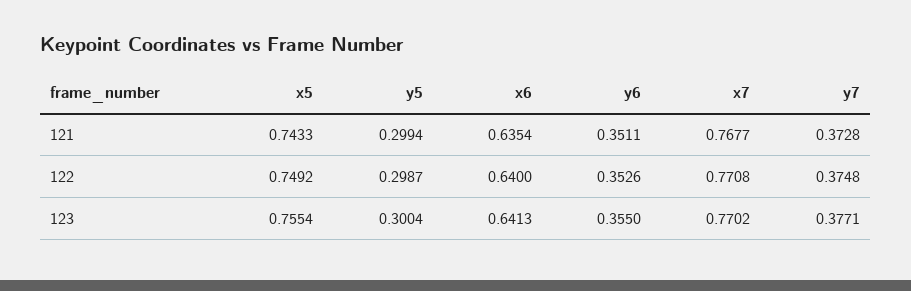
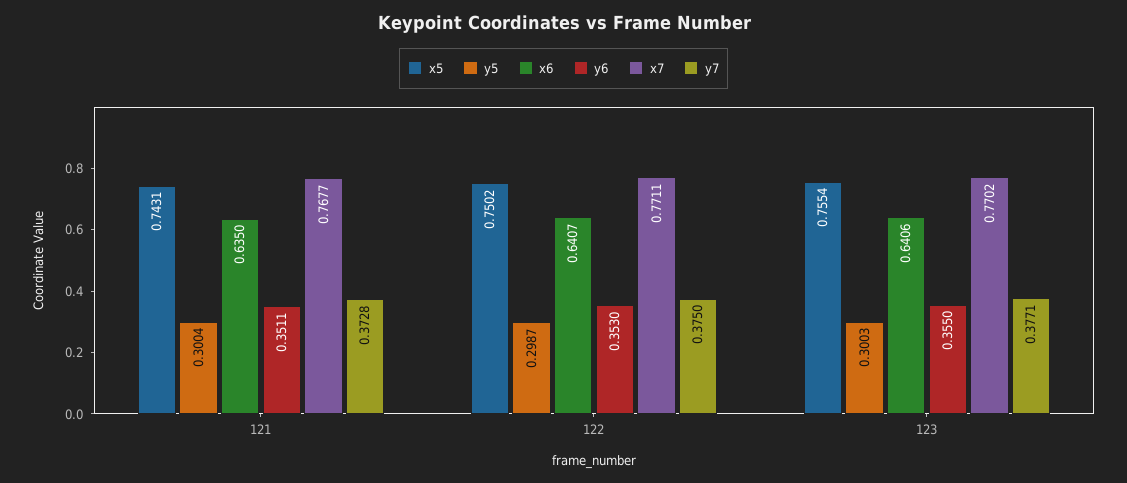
  {
    "x5": {
-     "121": 0.7433,
+     "121": 0.7431,
-     "122": 0.7492,
+     "122": 0.7502,
      "123": 0.7554
    },
    "y5": {
-     "121": 0.2994,
+     "121": 0.3004,
      "122": 0.2987,
-     "123": 0.3004
+     "123": 0.3003
    },
    "x6": {
-     "121": 0.6354,
+     "121": 0.635,
-     "122": 0.64,
+     "122": 0.6407,
-     "123": 0.6413
+     "123": 0.6406
    },
    "y6": {
      "121": 0.3511,
-     "122": 0.3526,
+     "122": 0.353,
      "123": 0.355
    },
    "x7": {
      "121": 0.7677,
-     "122": 0.7708,
+     "122": 0.7711,
      "123": 0.7702
    },
    "y7": {
      "121": 0.3728,
-     "122": 0.3748,
+     "122": 0.375,
      "123": 0.3771
    }
  }

